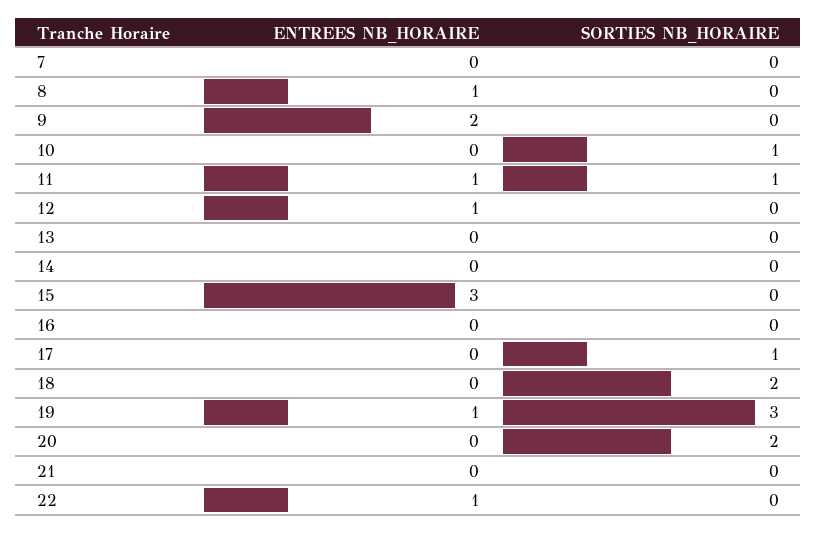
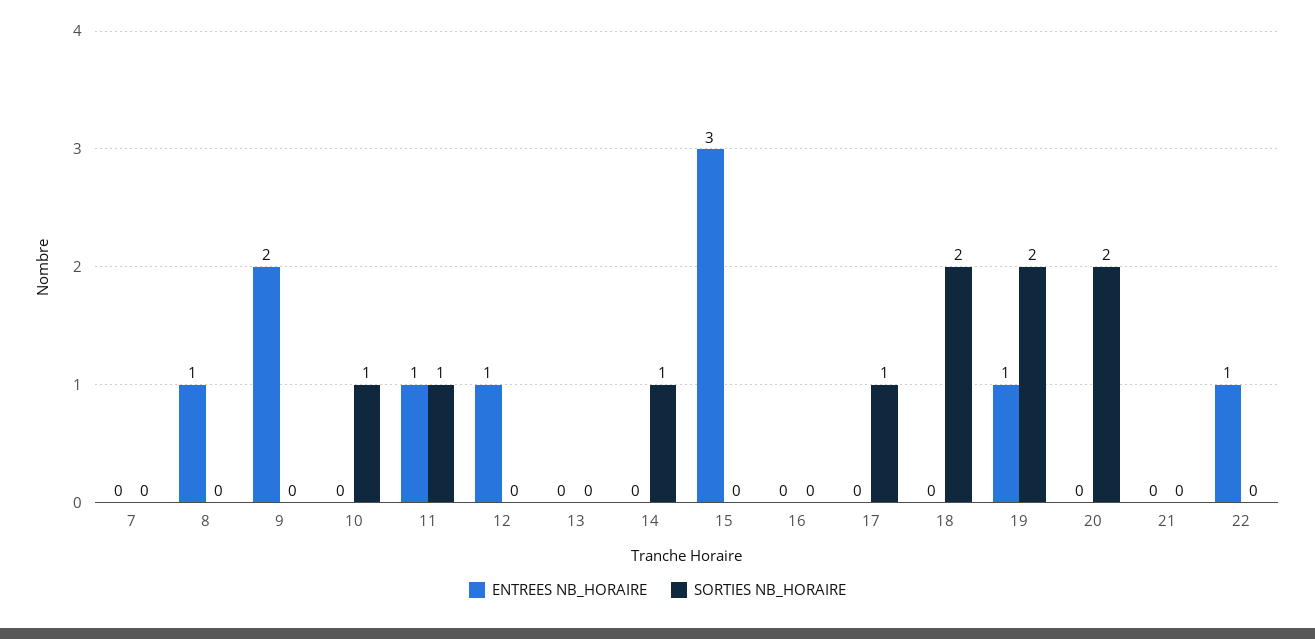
  {
    "ENTREES NB_HORAIRE": {
      "7": 0,
      "8": 1,
      "9": 2,
      "10": 0,
      "11": 1,
      "12": 1,
      "13": 0,
      "14": 0,
      "15": 3,
      "16": 0,
      "17": 0,
      "18": 0,
      "19": 1,
      "20": 0,
      "21": 0,
      "22": 1
    },
    "SORTIES NB_HORAIRE": {
      "7": 0,
      "8": 0,
      "9": 0,
      "10": 1,
      "11": 1,
      "12": 0,
      "13": 0,
-     "14": 0,
+     "14": 1,
      "15": 0,
      "16": 0,
      "17": 1,
      "18": 2,
-     "19": 3,
+     "19": 2,
      "20": 2,
      "21": 0,
      "22": 0
    }
  }

